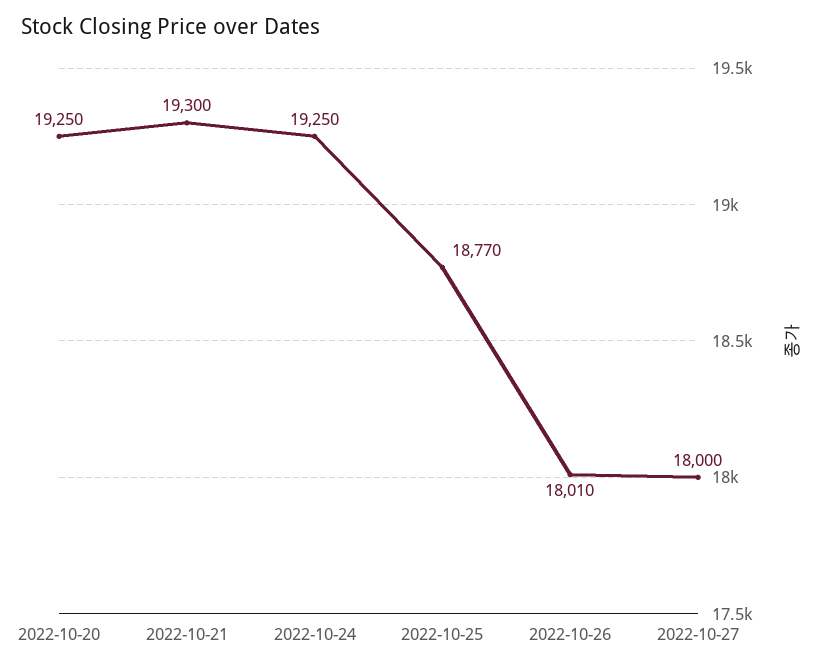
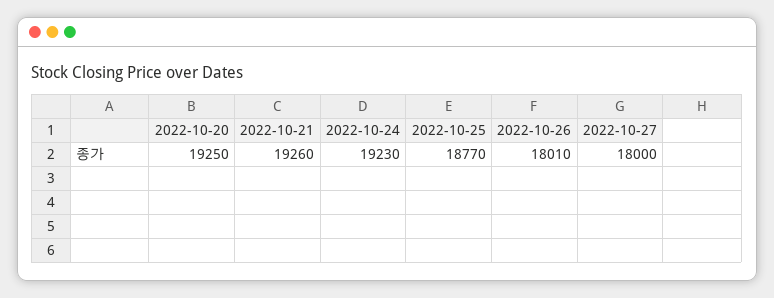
  {
    "2022-10-20": 19250,
-   "2022-10-21": 19300,
+   "2022-10-21": 19260,
-   "2022-10-24": 19250,
+   "2022-10-24": 19230,
    "2022-10-25": 18770,
    "2022-10-26": 18010,
    "2022-10-27": 18000
  }

